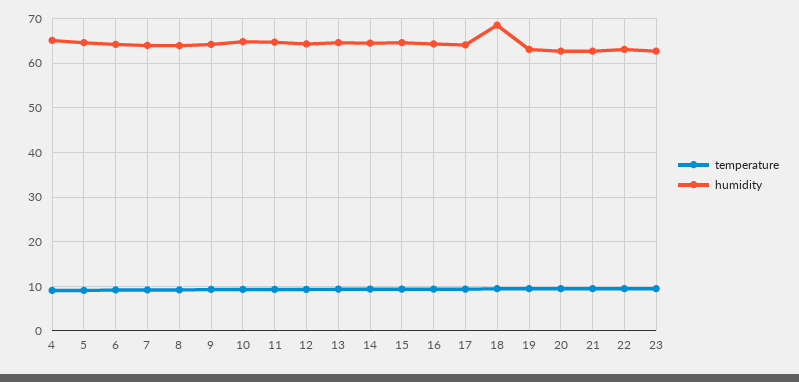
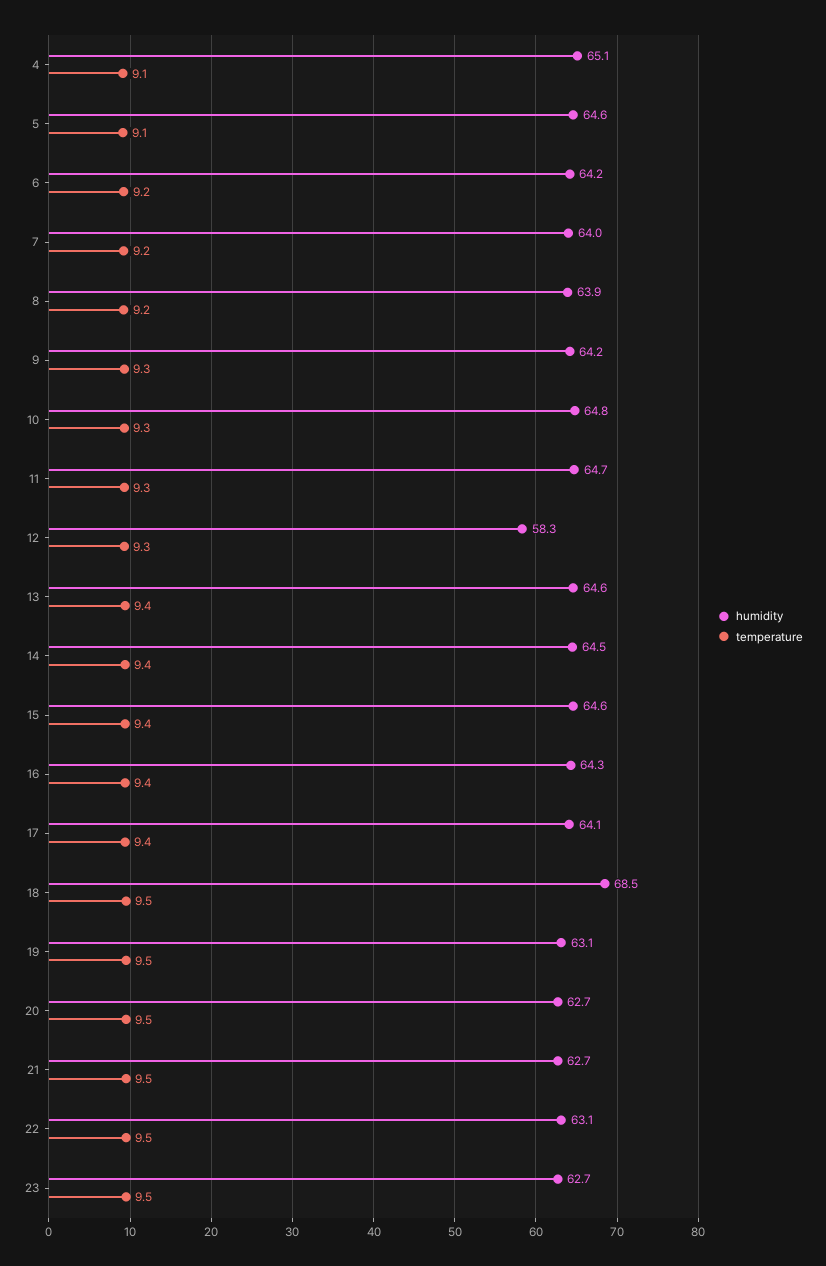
  {
    "temperature": {
      "4": 9.1,
      "5": 9.1,
      "6": 9.2,
      "7": 9.2,
      "8": 9.2,
      "9": 9.3,
      "10": 9.3,
      "11": 9.3,
      "12": 9.3,
      "13": 9.4,
      "14": 9.4,
      "15": 9.4,
      "16": 9.4,
      "17": 9.4,
      "18": 9.5,
      "19": 9.5,
      "20": 9.5,
      "21": 9.5,
      "22": 9.5,
      "23": 9.5
    },
    "humidity": {
      "4": 65.1,
      "5": 64.6,
      "6": 64.2,
      "7": 64,
      "8": 63.9,
      "9": 64.2,
      "10": 64.8,
      "11": 64.7,
-     "12": 64,
+     "12": 58.3,
      "13": 64.6,
      "14": 64.5,
      "15": 64.6,
      "16": 64.3,
      "17": 64.1,
      "18": 68.5,
      "19": 63.1,
      "20": 62.7,
      "21": 62.7,
      "22": 63.1,
      "23": 62.7
    }
  }

